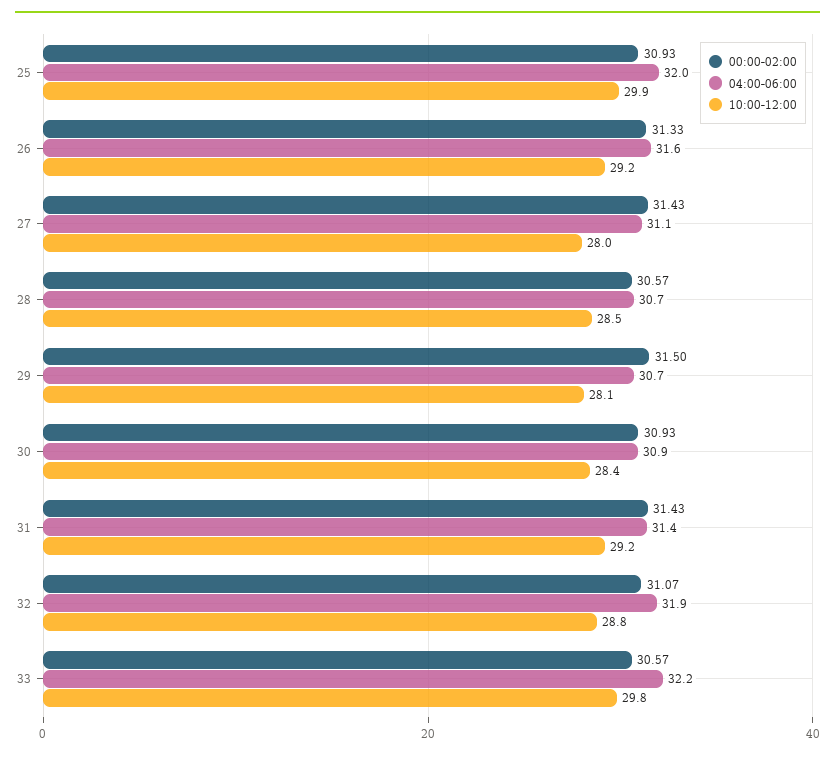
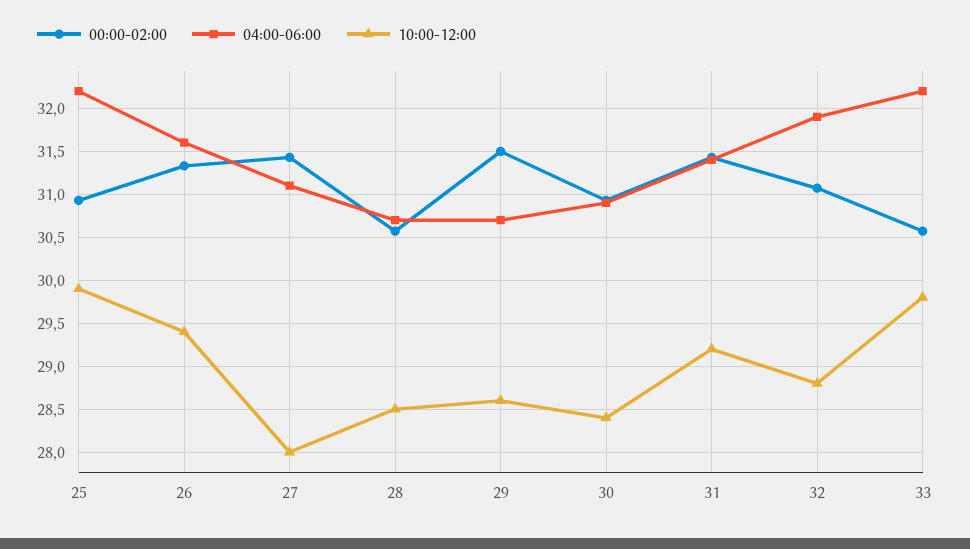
  {
    "00:00-02:00": {
      "25": 30.93,
      "26": 31.33,
      "27": 31.43,
      "28": 30.57,
      "29": 31.5,
      "30": 30.93,
      "31": 31.43,
      "32": 31.07,
      "33": 30.57
    },
    "04:00-06:00": {
-     "25": 32,
+     "25": 32.2,
      "26": 31.6,
      "27": 31.1,
      "28": 30.7,
      "29": 30.7,
      "30": 30.9,
      "31": 31.4,
      "32": 31.9,
      "33": 32.2
    },
    "10:00-12:00": {
      "25": 29.9,
-     "26": 29.2,
+     "26": 29.4,
      "27": 28,
      "28": 28.5,
-     "29": 28.1,
+     "29": 28.6,
      "30": 28.4,
      "31": 29.2,
      "32": 28.8,
      "33": 29.8
    }
  }

